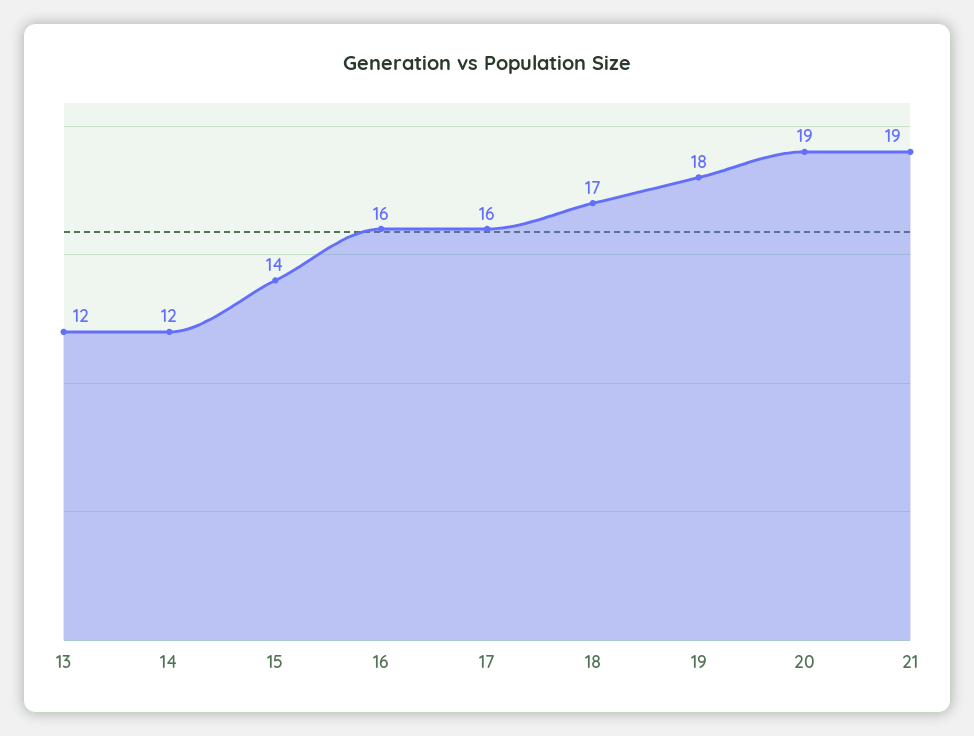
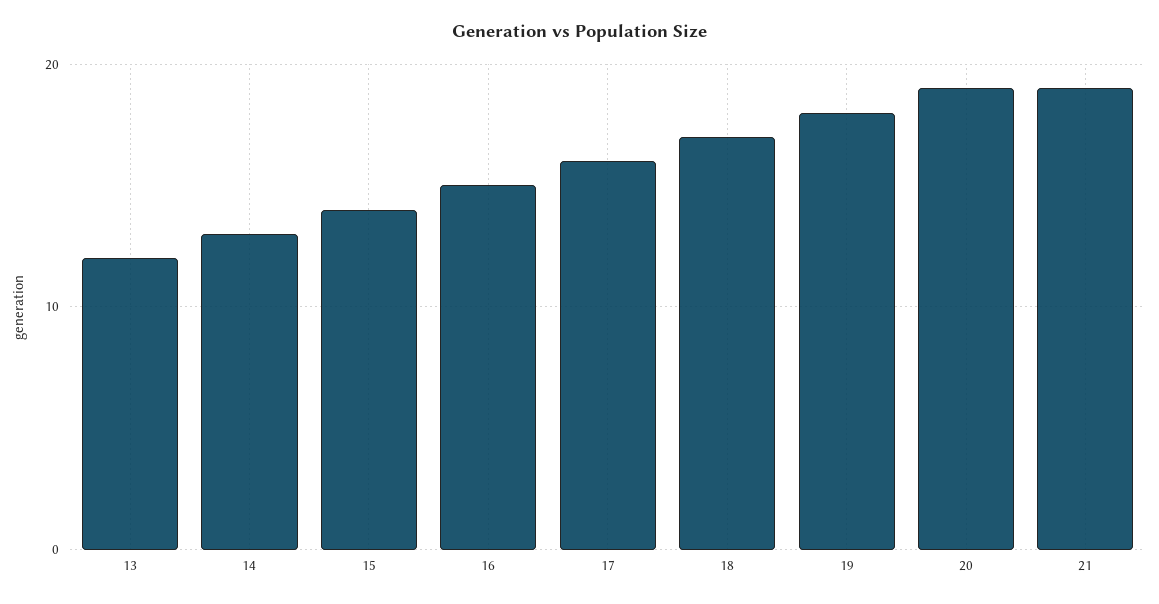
  {
    "13": 12,
-   "14": 12,
+   "14": 13,
    "15": 14,
-   "16": 16,
+   "16": 15,
    "17": 16,
    "18": 17,
    "19": 18,
    "20": 19,
    "21": 19
  }

